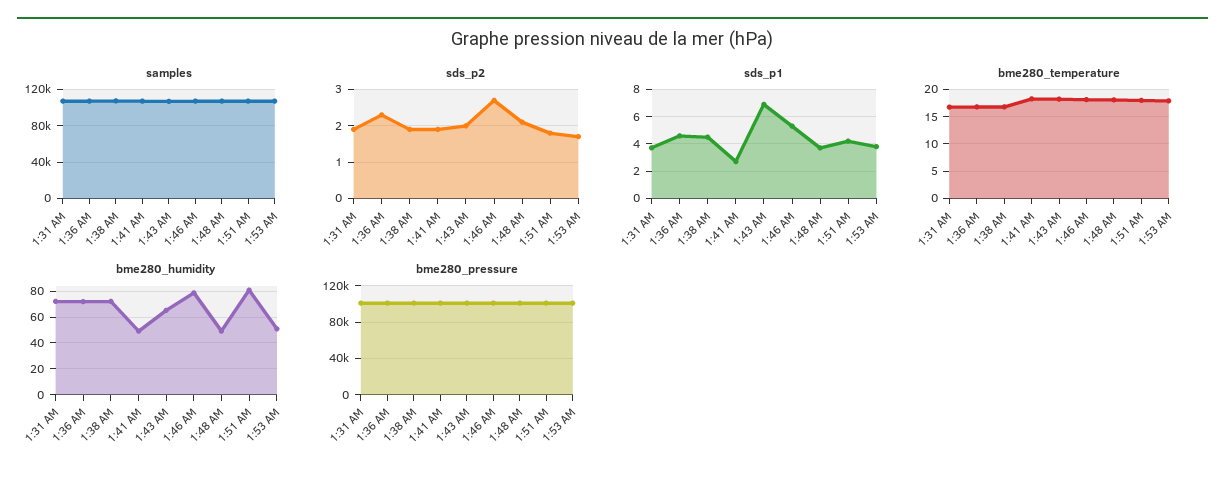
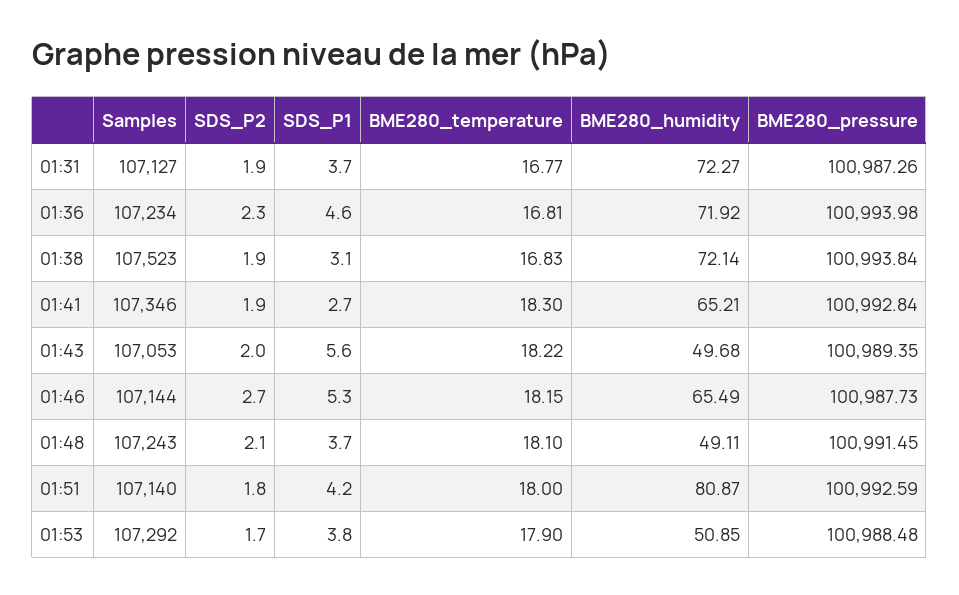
  {
    "samples": {
      "1:31 AM": 107127,
      "1:36 AM": 107234,
      "1:38 AM": 107523,
      "1:41 AM": 107346,
      "1:43 AM": 107053,
      "1:46 AM": 107144,
      "1:48 AM": 107243,
      "1:51 AM": 107140,
      "1:53 AM": 107292
    },
    "sds_p2": {
      "1:31 AM": 1.9,
      "1:36 AM": 2.3,
      "1:38 AM": 1.9,
      "1:41 AM": 1.9,
      "1:43 AM": 2,
      "1:46 AM": 2.7,
      "1:48 AM": 2.1,
      "1:51 AM": 1.8,
      "1:53 AM": 1.7
    },
    "sds_p1": {
      "1:31 AM": 3.7,
      "1:36 AM": 4.6,
-     "1:38 AM": 4.5,
+     "1:38 AM": 3.1,
      "1:41 AM": 2.7,
-     "1:43 AM": 7,
+     "1:43 AM": 5.6,
      "1:46 AM": 5.3,
      "1:48 AM": 3.7,
      "1:51 AM": 4.2,
      "1:53 AM": 3.8
    },
    "bme280_temperature": {
      "1:31 AM": 16.77,
      "1:36 AM": 16.81,
      "1:38 AM": 16.83,
      "1:41 AM": 18.3,
      "1:43 AM": 18.22,
      "1:46 AM": 18.15,
      "1:48 AM": 18.1,
      "1:51 AM": 18,
      "1:53 AM": 17.9
    },
    "bme280_humidity": {
      "1:31 AM": 72.27,
      "1:36 AM": 71.92,
      "1:38 AM": 72.14,
-     "1:41 AM": 50,
+     "1:41 AM": 65.21,
-     "1:43 AM": 65,
+     "1:43 AM": 49.68,
-     "1:46 AM": 80,
+     "1:46 AM": 65.49,
      "1:48 AM": 49.11,
      "1:51 AM": 80.87,
      "1:53 AM": 50.85
    },
    "bme280_pressure": {
      "1:31 AM": 100987.26,
      "1:36 AM": 100993.98,
      "1:38 AM": 100993.84,
      "1:41 AM": 100992.84,
      "1:43 AM": 100989.35,
      "1:46 AM": 100987.73,
      "1:48 AM": 100991.45,
      "1:51 AM": 100992.59,
      "1:53 AM": 100988.48
    }
  }

